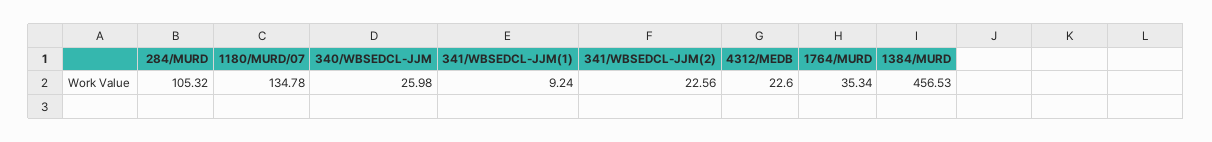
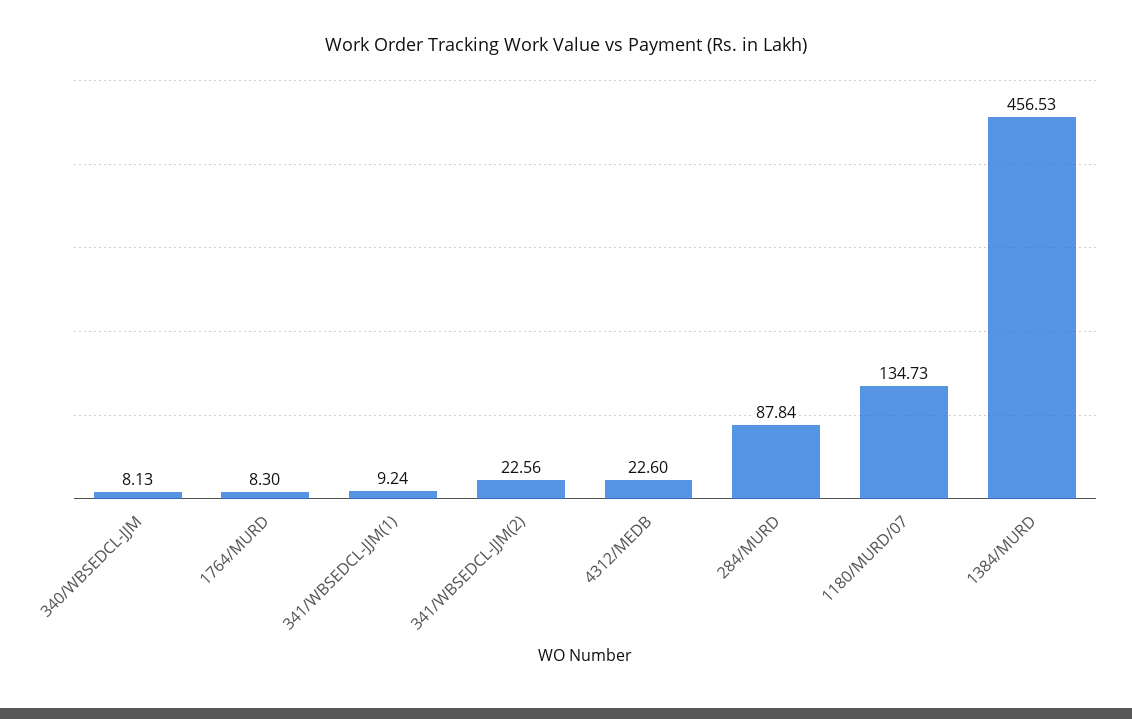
  {
-   "284/MURD": 105.32,
+   "284/MURD": 87.84,
-   "1180/MURD/07": 134.78,
+   "1180/MURD/07": 134.73,
-   "340/WBSEDCL-JJM": 25.98,
+   "340/WBSEDCL-JJM": 8.13,
    "341/WBSEDCL-JJM(1)": 9.24,
    "341/WBSEDCL-JJM(2)": 22.56,
    "4312/MEDB": 22.6,
-   "1764/MURD": 35.34,
+   "1764/MURD": 8.3,
    "1384/MURD": 456.53
  }

